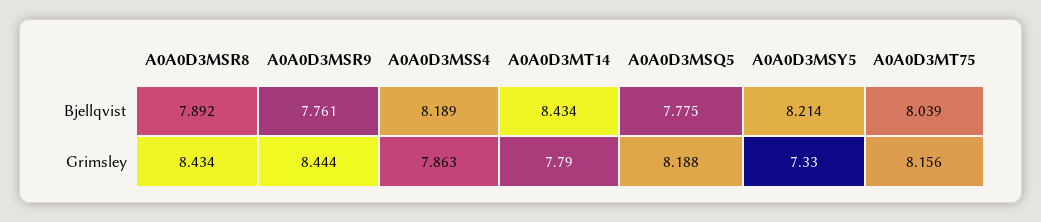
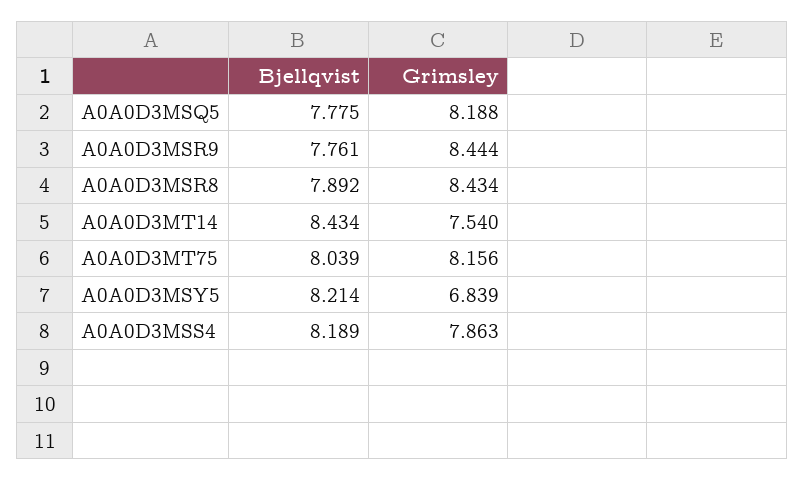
  {
    "A0A0D3MSR8": {
      "Bjellqvist": 7.892,
      "Grimsley": 8.434
    },
    "A0A0D3MSR9": {
      "Bjellqvist": 7.761,
      "Grimsley": 8.444
    },
    "A0A0D3MSS4": {
      "Bjellqvist": 8.189,
      "Grimsley": 7.863
    },
    "A0A0D3MT14": {
      "Bjellqvist": 8.434,
-     "Grimsley": 7.79
+     "Grimsley": 7.54
    },
    "A0A0D3MSQ5": {
      "Bjellqvist": 7.775,
      "Grimsley": 8.188
    },
    "A0A0D3MSY5": {
      "Bjellqvist": 8.214,
-     "Grimsley": 7.33
+     "Grimsley": 6.839
    },
    "A0A0D3MT75": {
      "Bjellqvist": 8.039,
      "Grimsley": 8.156
    }
  }

